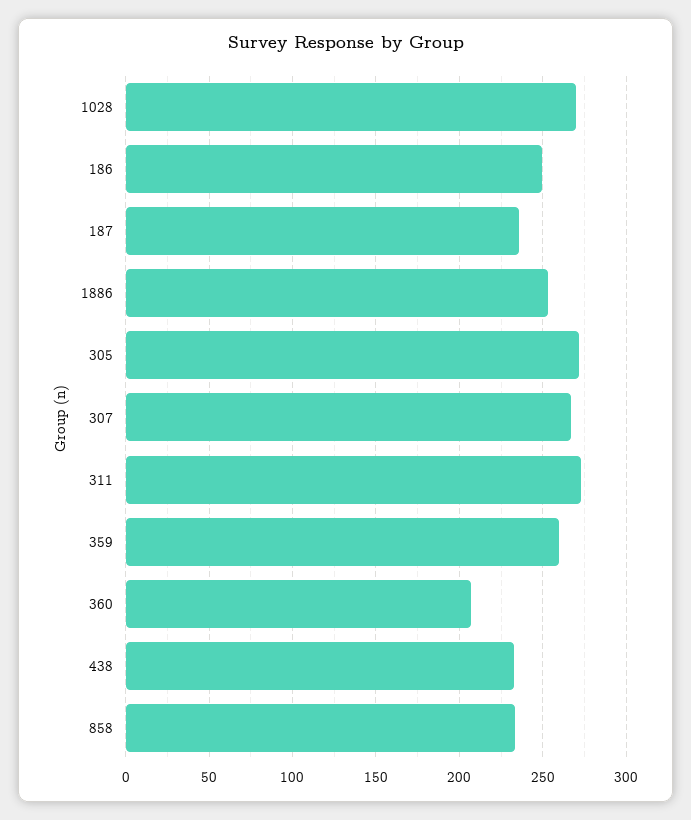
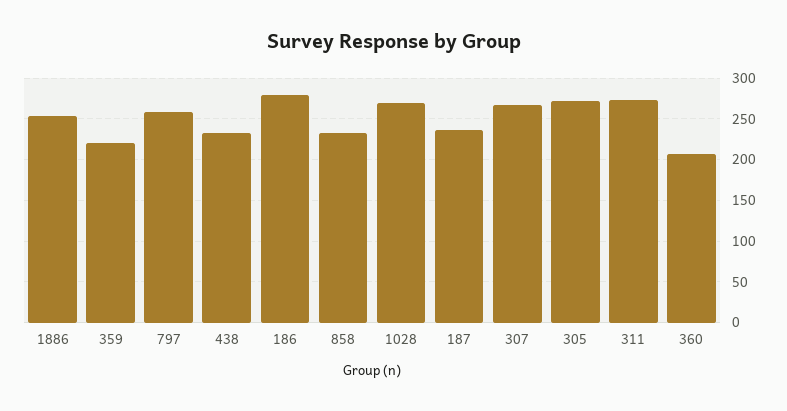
  {
    "1028": 270,
-   "186": 250,
+   "186": 280,
    "187": 235,
    "1886": 255,
    "305": 270,
    "307": 265,
    "311": 275,
-   "359": 260,
+   "359": 220,
    "360": 205,
    "438": 235,
-   "858": 235
+   "858": 235,
+   "797": 260
  }

